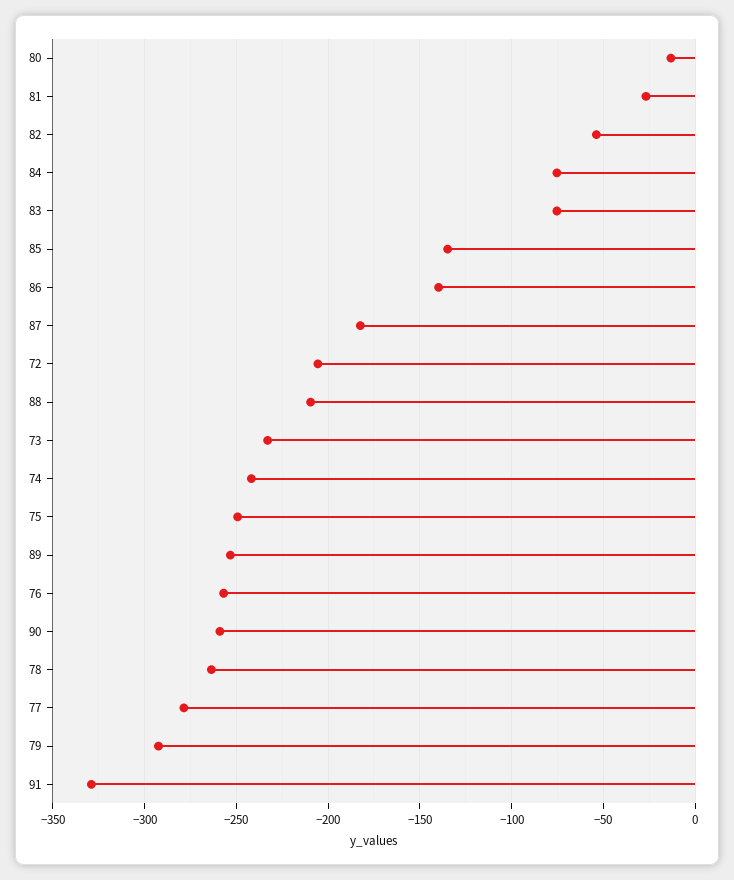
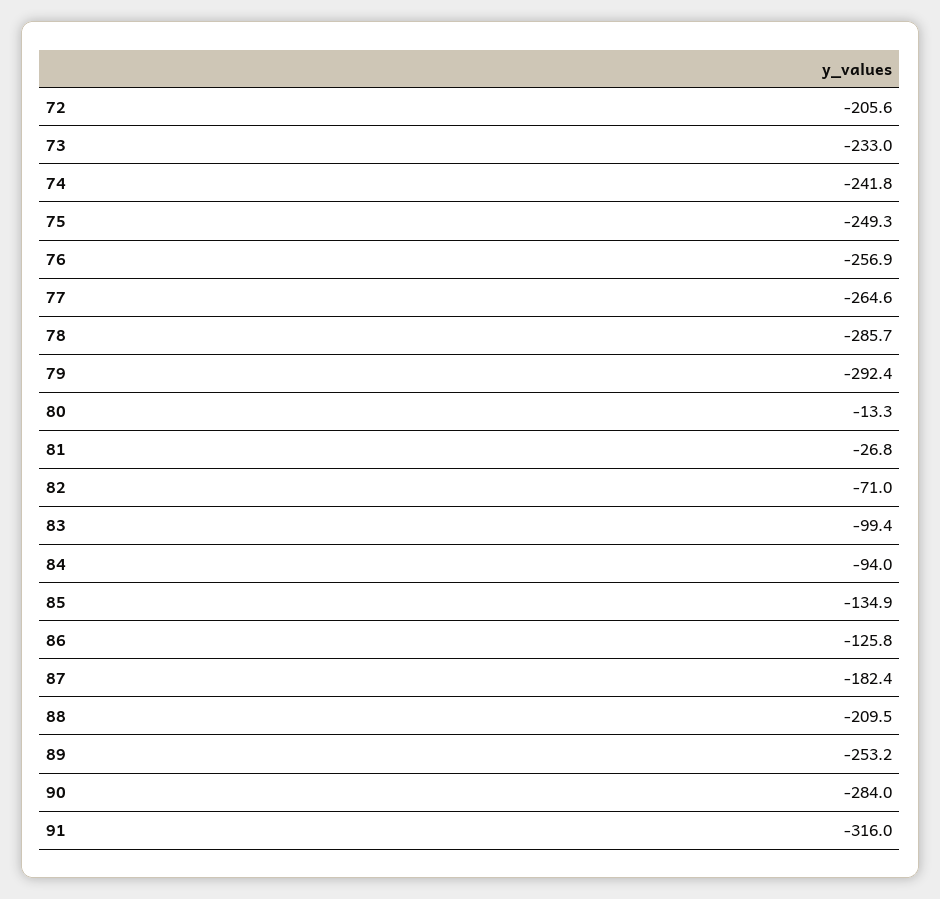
  {
    "80": -13.3,
    "81": -26.8,
-   "82": -55,
+   "82": -71,
-   "84": -75,
+   "84": -94,
-   "83": -75,
+   "83": -99.4,
    "85": -134.9,
-   "86": -140,
+   "86": -125.8,
    "87": -182.4,
    "72": -205.6,
    "88": -209.5,
    "73": -233,
    "74": -241.8,
    "75": -249.3,
    "89": -253.2,
    "76": -256.9,
-   "90": -260,
+   "90": -284,
-   "78": -265,
+   "78": -285.7,
-   "77": -280,
+   "77": -264.6,
    "79": -292.4,
-   "91": -330
+   "91": -316
  }

